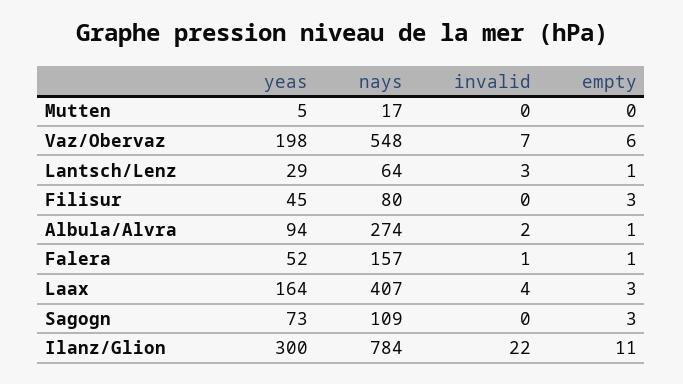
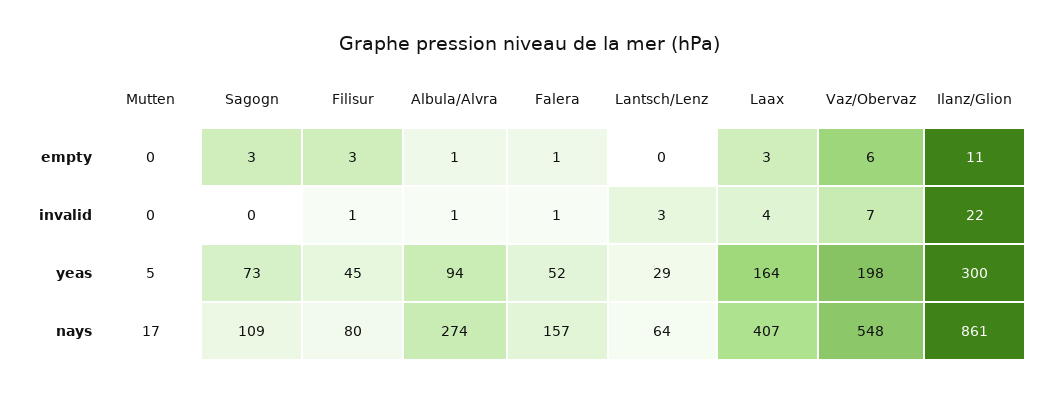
  {
    "yeas": {
      "Mutten": 5,
      "Vaz/Obervaz": 198,
      "Lantsch/Lenz": 29,
      "Filisur": 45,
      "Albula/Alvra": 94,
      "Falera": 52,
      "Laax": 164,
      "Sagogn": 73,
      "Ilanz/Glion": 300
    },
    "nays": {
      "Mutten": 17,
      "Vaz/Obervaz": 548,
      "Lantsch/Lenz": 64,
      "Filisur": 80,
      "Albula/Alvra": 274,
      "Falera": 157,
      "Laax": 407,
      "Sagogn": 109,
-     "Ilanz/Glion": 784
+     "Ilanz/Glion": 861
    },
    "invalid": {
      "Mutten": 0,
      "Vaz/Obervaz": 7,
      "Lantsch/Lenz": 3,
-     "Filisur": 0,
+     "Filisur": 1,
-     "Albula/Alvra": 2,
+     "Albula/Alvra": 1,
      "Falera": 1,
      "Laax": 4,
      "Sagogn": 0,
      "Ilanz/Glion": 22
    },
    "empty": {
      "Mutten": 0,
      "Vaz/Obervaz": 6,
-     "Lantsch/Lenz": 1,
+     "Lantsch/Lenz": 0,
      "Filisur": 3,
      "Albula/Alvra": 1,
      "Falera": 1,
      "Laax": 3,
      "Sagogn": 3,
      "Ilanz/Glion": 11
    }
  }

